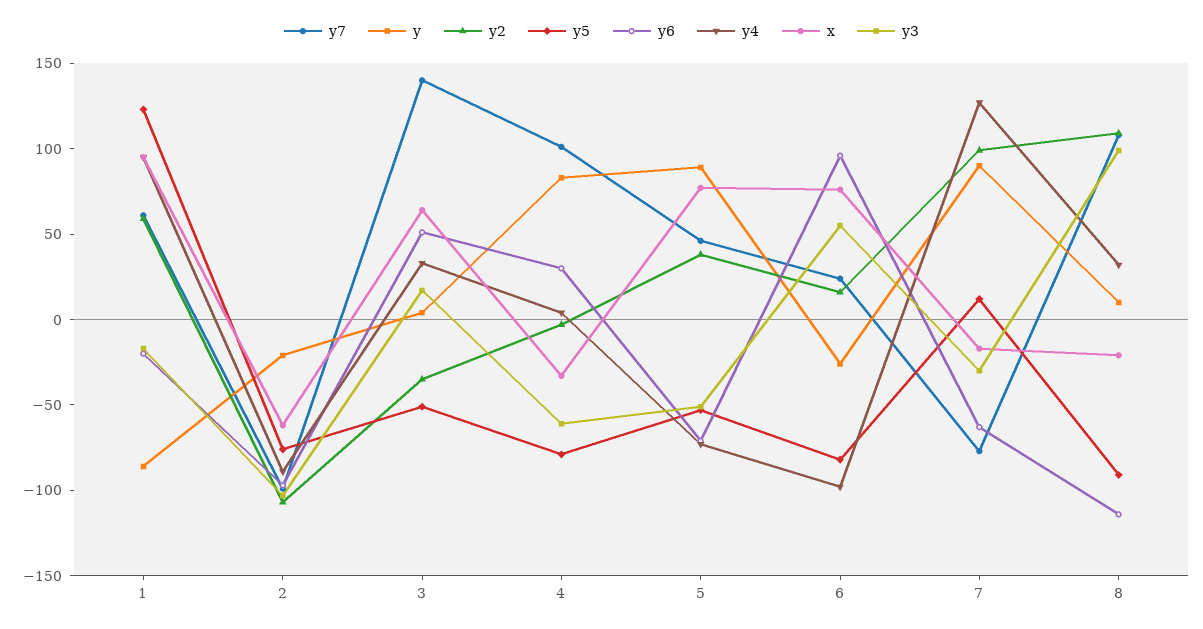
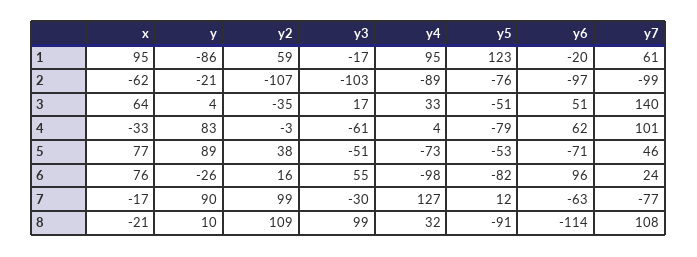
  {
    "y7": {
      "1": 61,
      "2": -99,
      "3": 140,
      "4": 101,
      "5": 46,
      "6": 24,
      "7": -77,
      "8": 108
    },
    "y": {
      "1": -86,
      "2": -21,
      "3": 4,
      "4": 83,
      "5": 89,
      "6": -26,
      "7": 90,
      "8": 10
    },
    "y2": {
      "1": 59,
      "2": -107,
      "3": -35,
      "4": -3,
      "5": 38,
      "6": 16,
      "7": 99,
      "8": 109
    },
    "y5": {
      "1": 123,
      "2": -76,
      "3": -51,
      "4": -79,
      "5": -53,
      "6": -82,
      "7": 12,
      "8": -91
    },
    "y6": {
      "1": -20,
      "2": -97,
      "3": 51,
-     "4": 30,
+     "4": 62,
      "5": -71,
      "6": 96,
      "7": -63,
      "8": -114
    },
    "y4": {
      "1": 95,
      "2": -89,
      "3": 33,
      "4": 4,
      "5": -73,
      "6": -98,
      "7": 127,
      "8": 32
    },
    "x": {
      "1": 95,
      "2": -62,
      "3": 64,
      "4": -33,
      "5": 77,
      "6": 76,
      "7": -17,
      "8": -21
    },
    "y3": {
      "1": -17,
      "2": -103,
      "3": 17,
      "4": -61,
      "5": -51,
      "6": 55,
      "7": -30,
      "8": 99
    }
  }

